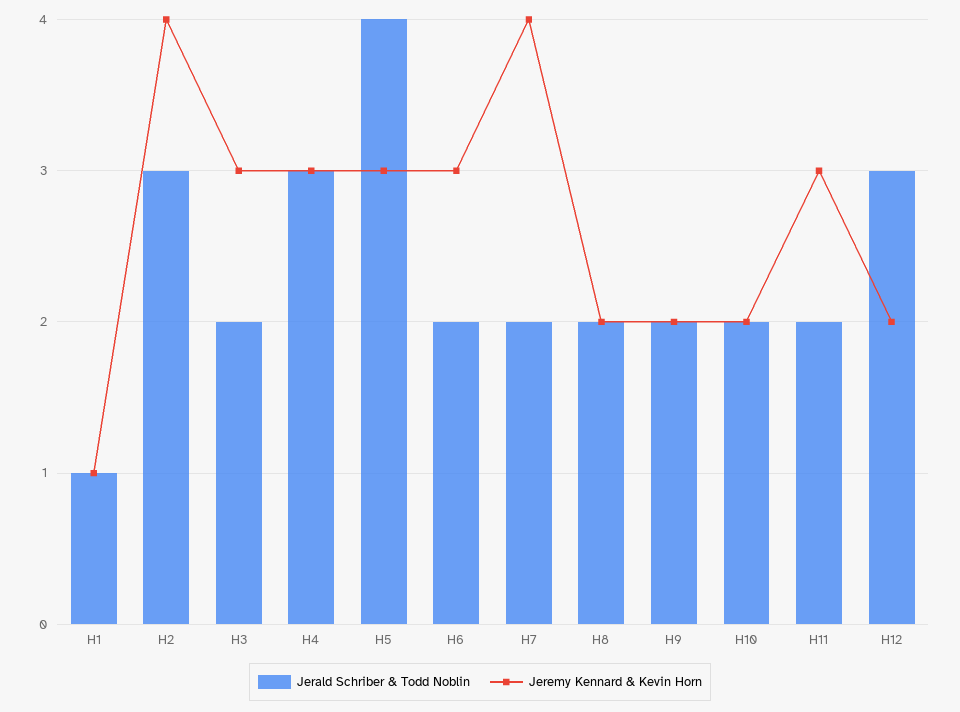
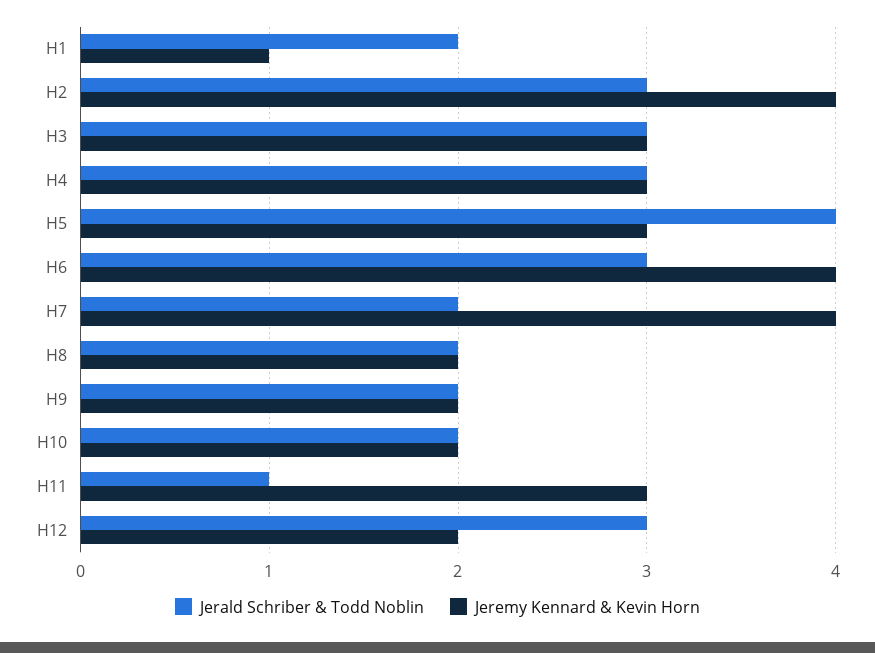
  {
    "Jerald Schriber & Todd Noblin": {
-     "H1": 1,
+     "H1": 2,
      "H2": 3,
-     "H3": 2,
+     "H3": 3,
      "H4": 3,
      "H5": 4,
-     "H6": 2,
+     "H6": 3,
      "H7": 2,
      "H8": 2,
      "H9": 2,
      "H10": 2,
-     "H11": 2,
+     "H11": 1,
      "H12": 3
    },
    "Jeremy Kennard & Kevin Horn": {
      "H1": 1,
      "H2": 4,
      "H3": 3,
      "H4": 3,
      "H5": 3,
-     "H6": 3,
+     "H6": 4,
      "H7": 4,
      "H8": 2,
      "H9": 2,
      "H10": 2,
      "H11": 3,
      "H12": 2
    }
  }

